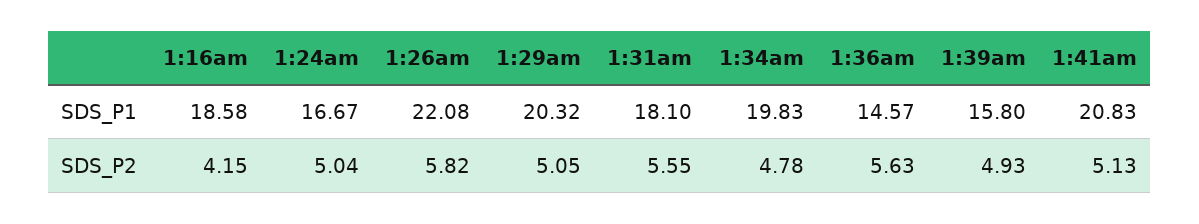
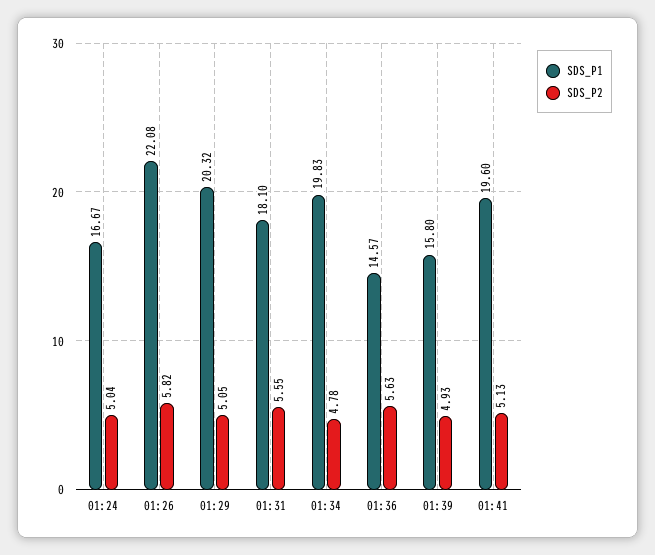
  {
    "SDS_P1": {
-     "1:16am": 18.58,
      "1:24am": 16.67,
      "1:26am": 22.08,
      "1:29am": 20.32,
      "1:31am": 18.1,
      "1:34am": 19.83,
      "1:36am": 14.57,
      "1:39am": 15.8,
-     "1:41am": 20.83
+     "1:41am": 19.6
    },
    "SDS_P2": {
-     "1:16am": 4.15,
      "1:24am": 5.04,
      "1:26am": 5.82,
      "1:29am": 5.05,
      "1:31am": 5.55,
      "1:34am": 4.78,
      "1:36am": 5.63,
      "1:39am": 4.93,
      "1:41am": 5.13
    }
  }

